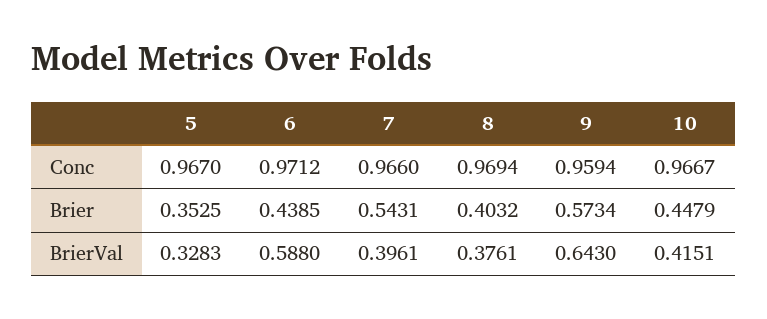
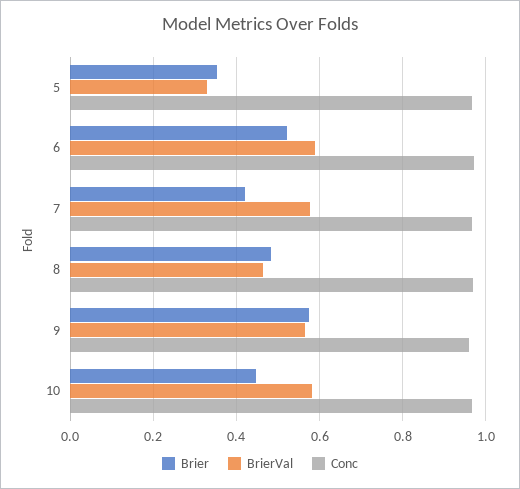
  {
    "Conc": {
      "5": 0.967,
      "6": 0.9712,
      "7": 0.966,
      "8": 0.9694,
      "9": 0.9594,
      "10": 0.9667
    },
    "Brier": {
      "5": 0.3525,
-     "6": 0.4385,
+     "6": 0.52,
-     "7": 0.5431,
+     "7": 0.42,
-     "8": 0.4032,
+     "8": 0.48,
      "9": 0.5734,
      "10": 0.4479
    },
    "BrierVal": {
      "5": 0.3283,
      "6": 0.588,
-     "7": 0.3961,
+     "7": 0.58,
-     "8": 0.3761,
+     "8": 0.46,
-     "9": 0.643,
+     "9": 0.56,
-     "10": 0.4151
+     "10": 0.58
    }
  }

